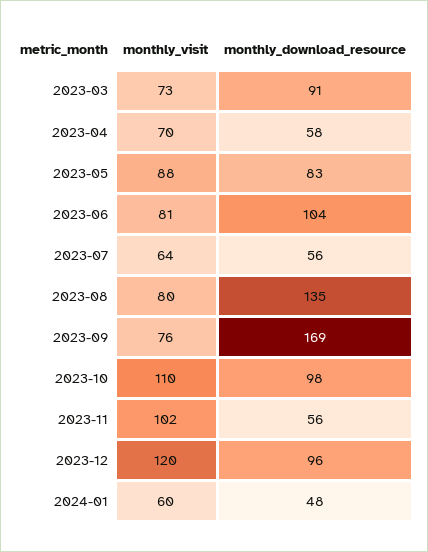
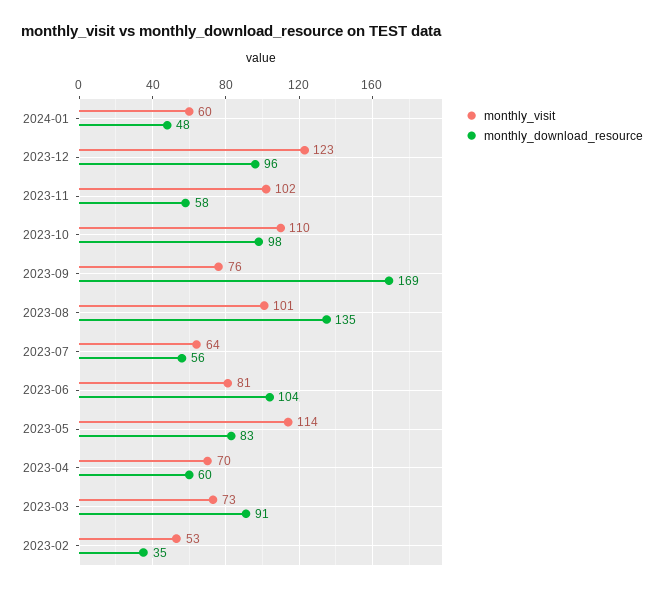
  {
    "monthly_visit": {
      "2023-03": 73,
      "2023-04": 70,
-     "2023-05": 88,
+     "2023-05": 114,
      "2023-06": 81,
      "2023-07": 64,
-     "2023-08": 80,
+     "2023-08": 101,
      "2023-09": 76,
      "2023-10": 110,
      "2023-11": 102,
-     "2023-12": 120,
+     "2023-12": 123,
-     "2024-01": 60
+     "2024-01": 60,
+     "2023-02": 53
    },
    "monthly_download_resource": {
      "2023-03": 91,
-     "2023-04": 58,
+     "2023-04": 60,
      "2023-05": 83,
      "2023-06": 104,
      "2023-07": 56,
      "2023-08": 135,
      "2023-09": 169,
      "2023-10": 98,
-     "2023-11": 56,
+     "2023-11": 58,
      "2023-12": 96,
-     "2024-01": 48
+     "2024-01": 48,
+     "2023-02": 35
    }
  }

